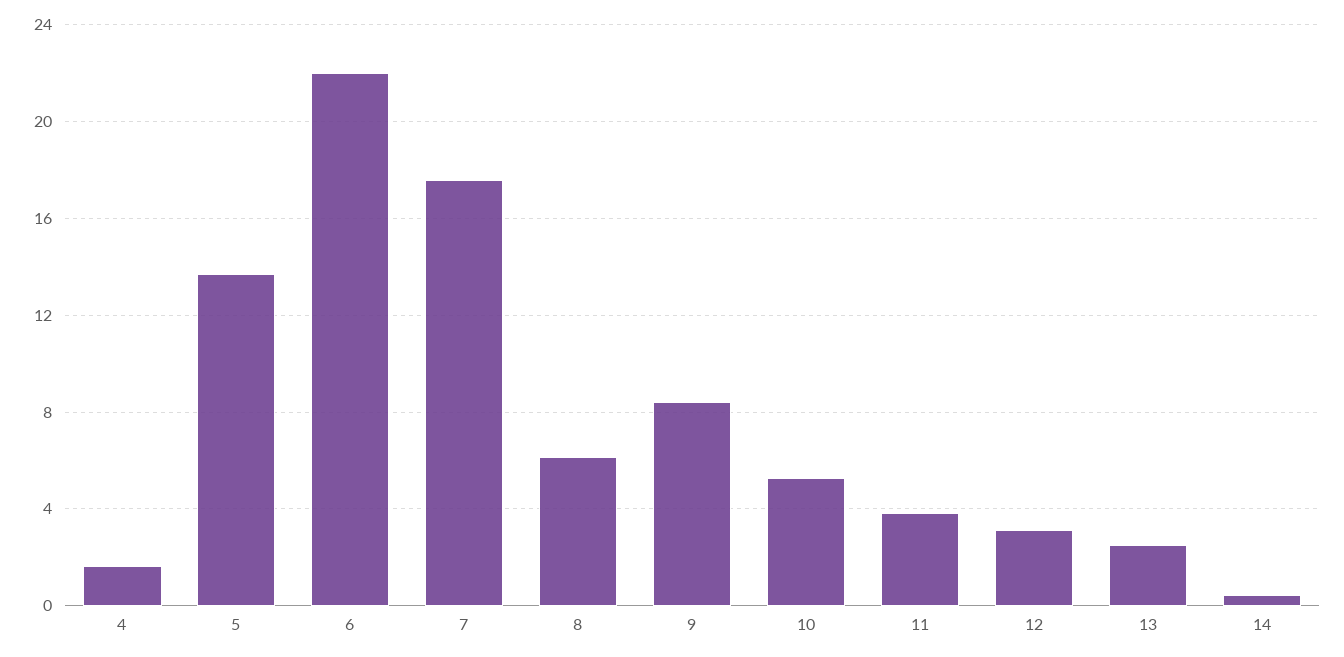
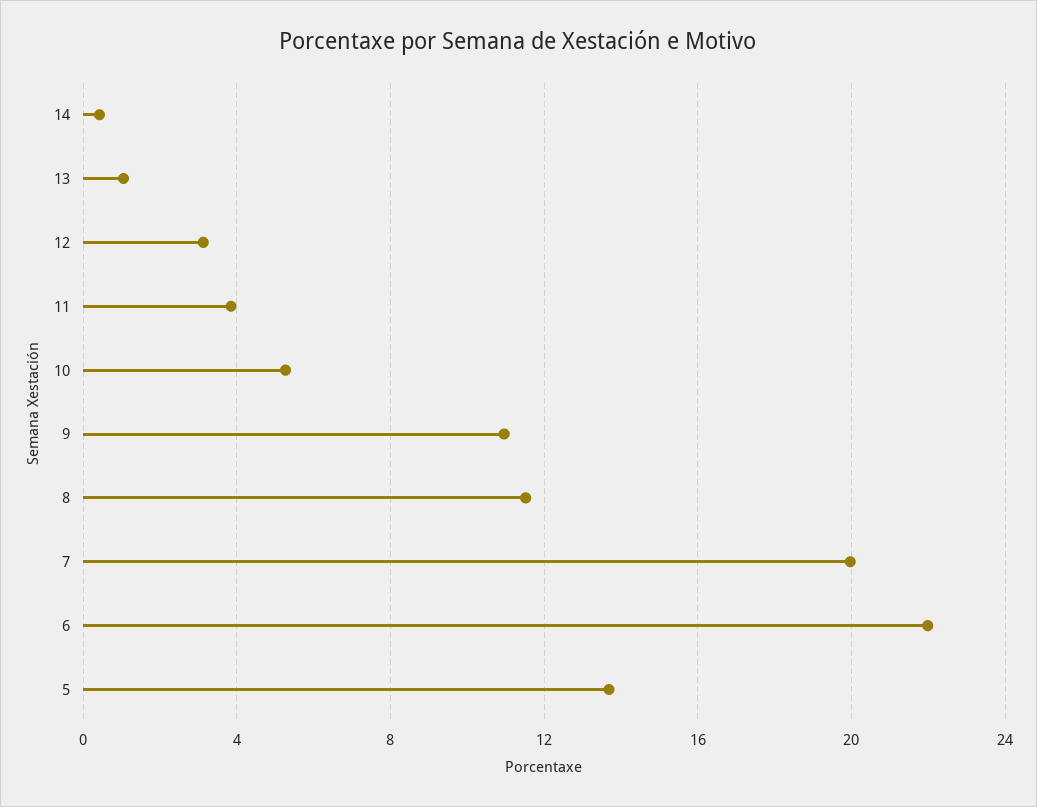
  {
-   "4": 1.5,
    "5": 13.5,
    "6": 22,
-   "7": 17.5,
+   "7": 20,
-   "8": 6,
+   "8": 11.5,
-   "9": 8.5,
+   "9": 11,
    "10": 5.5,
    "11": 4,
    "12": 3,
-   "13": 2.5,
+   "13": 1,
    "14": 0.5
  }

